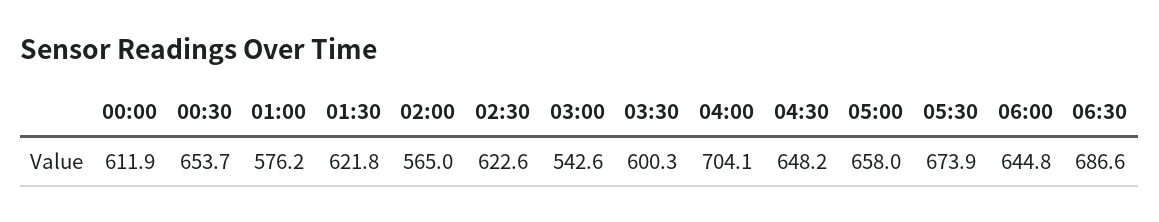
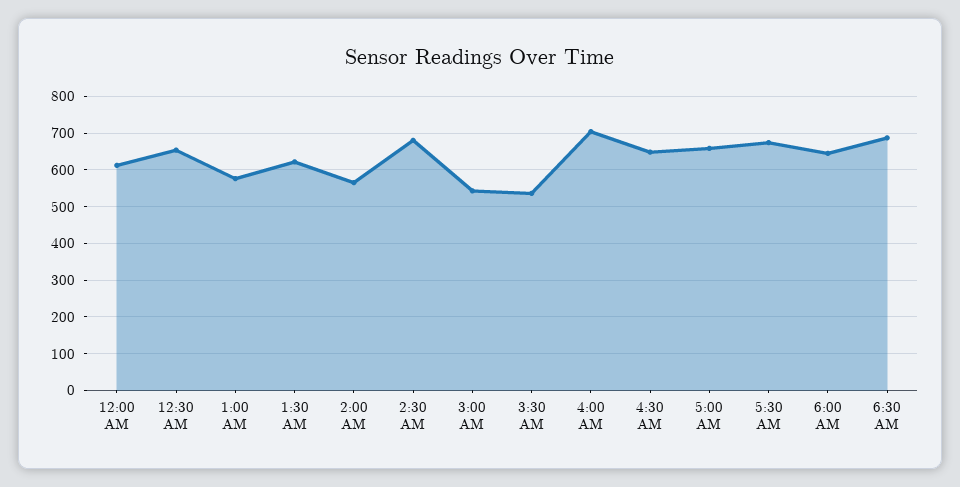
  {
    "00:00": 611.9,
    "00:30": 653.7,
    "01:00": 576.2,
    "01:30": 621.8,
    "02:00": 565,
-   "02:30": 622.6,
+   "02:30": 680,
    "03:00": 542.6,
-   "03:30": 600.3,
+   "03:30": 540,
    "04:00": 704.1,
    "04:30": 648.2,
    "05:00": 658,
    "05:30": 673.9,
    "06:00": 644.8,
    "06:30": 686.6
  }

